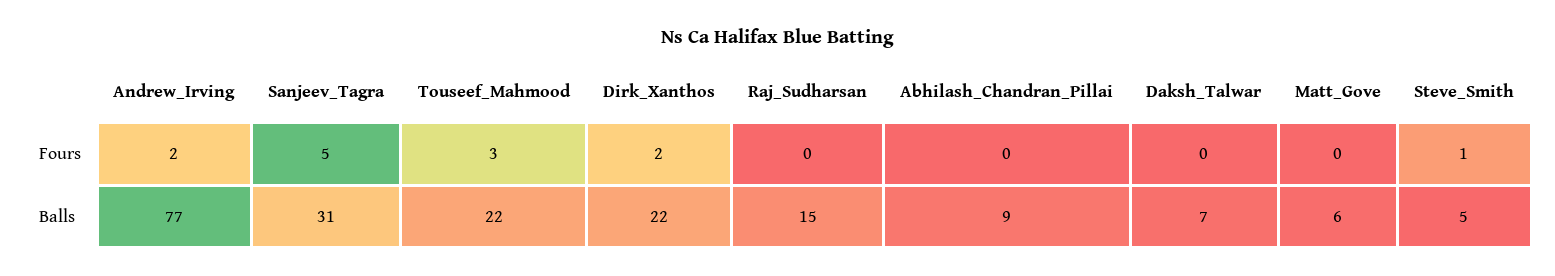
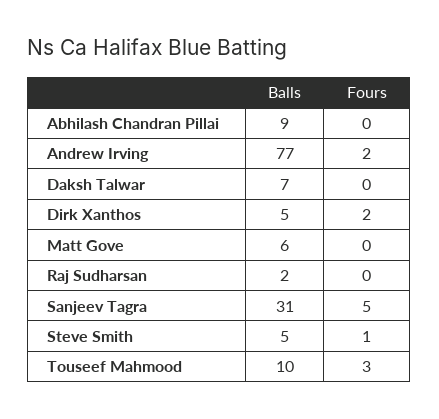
  {
    "Andrew_Irving": {
      "Fours": 2,
      "Balls": 77
    },
    "Sanjeev_Tagra": {
      "Fours": 5,
      "Balls": 31
    },
    "Touseef_Mahmood": {
      "Fours": 3,
-     "Balls": 22
+     "Balls": 10
    },
    "Dirk_Xanthos": {
      "Fours": 2,
-     "Balls": 22
+     "Balls": 5
    },
    "Raj_Sudharsan": {
      "Fours": 0,
-     "Balls": 15
+     "Balls": 2
    },
    "Abhilash_Chandran_Pillai": {
      "Fours": 0,
      "Balls": 9
    },
    "Daksh_Talwar": {
      "Fours": 0,
      "Balls": 7
    },
    "Matt_Gove": {
      "Fours": 0,
      "Balls": 6
    },
    "Steve_Smith": {
      "Fours": 1,
      "Balls": 5
    }
  }

